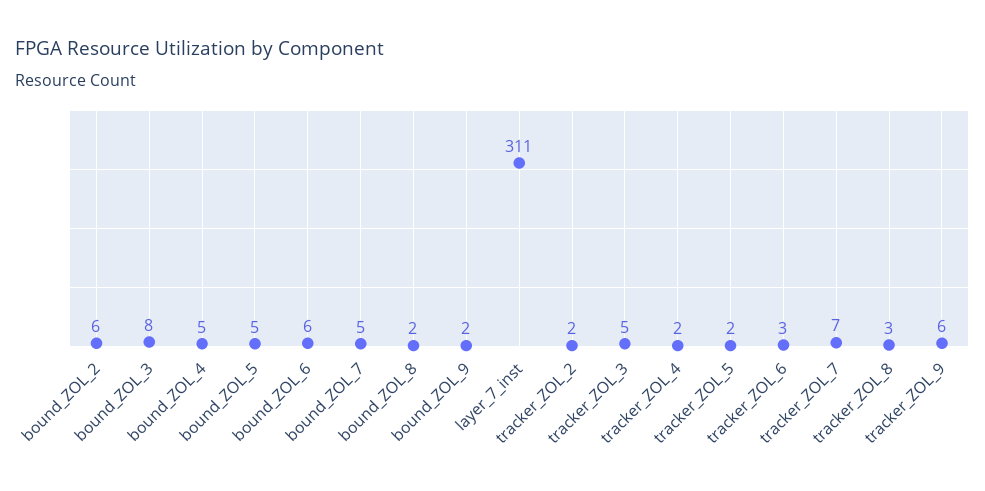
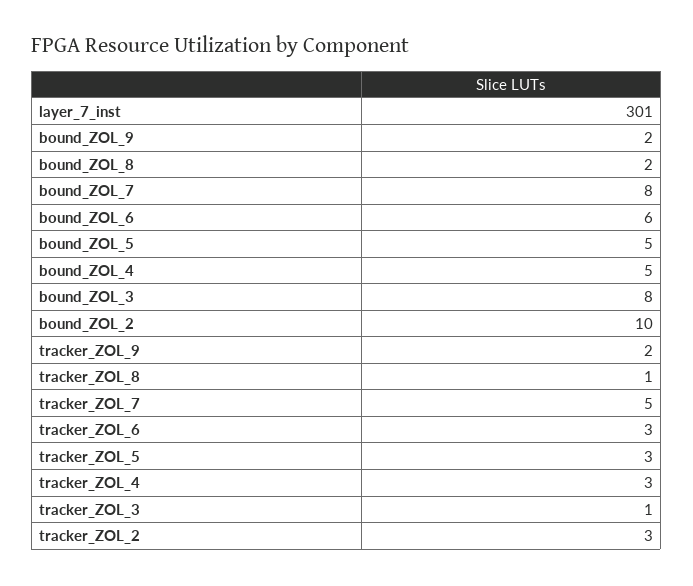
  {
-   "bound_ZOL_2": 6,
+   "bound_ZOL_2": 10,
    "bound_ZOL_3": 8,
    "bound_ZOL_4": 5,
    "bound_ZOL_5": 5,
    "bound_ZOL_6": 6,
-   "bound_ZOL_7": 5,
+   "bound_ZOL_7": 8,
    "bound_ZOL_8": 2,
    "bound_ZOL_9": 2,
-   "layer_7_inst": 311,
+   "layer_7_inst": 301,
-   "tracker_ZOL_2": 2,
+   "tracker_ZOL_2": 3,
-   "tracker_ZOL_3": 5,
+   "tracker_ZOL_3": 1,
-   "tracker_ZOL_4": 2,
+   "tracker_ZOL_4": 3,
-   "tracker_ZOL_5": 2,
+   "tracker_ZOL_5": 3,
    "tracker_ZOL_6": 3,
-   "tracker_ZOL_7": 7,
+   "tracker_ZOL_7": 5,
-   "tracker_ZOL_8": 3,
+   "tracker_ZOL_8": 1,
-   "tracker_ZOL_9": 6
+   "tracker_ZOL_9": 2
  }

